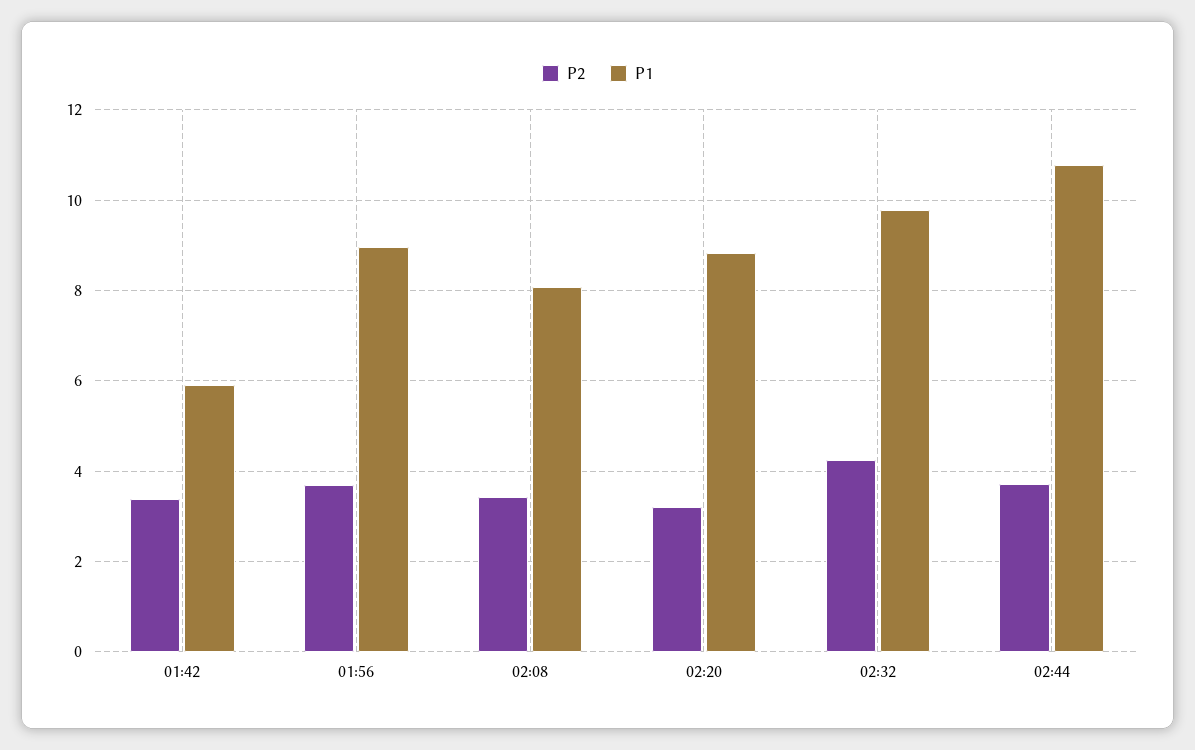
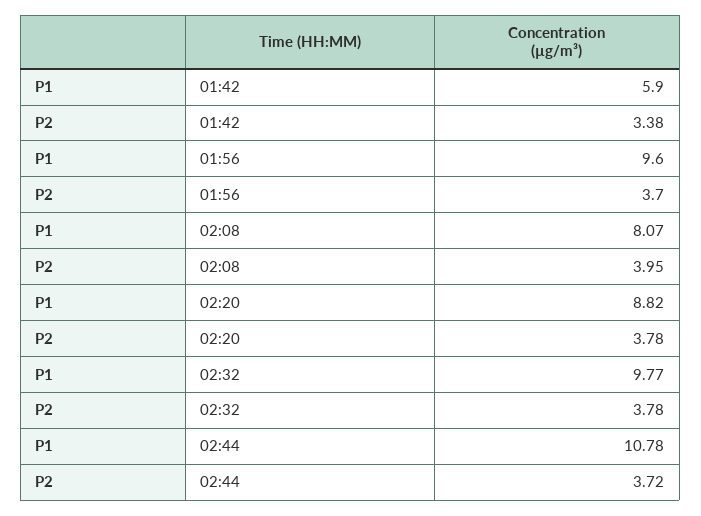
  {
    "P2": {
      "01:42": 3.38,
      "01:56": 3.7,
-     "02:08": 3.4,
+     "02:08": 3.95,
-     "02:20": 3.2,
+     "02:20": 3.78,
-     "02:32": 4.2,
+     "02:32": 3.78,
      "02:44": 3.72
    },
    "P1": {
      "01:42": 5.9,
-     "01:56": 9,
+     "01:56": 9.6,
      "02:08": 8.07,
      "02:20": 8.82,
      "02:32": 9.77,
      "02:44": 10.78
    }
  }

